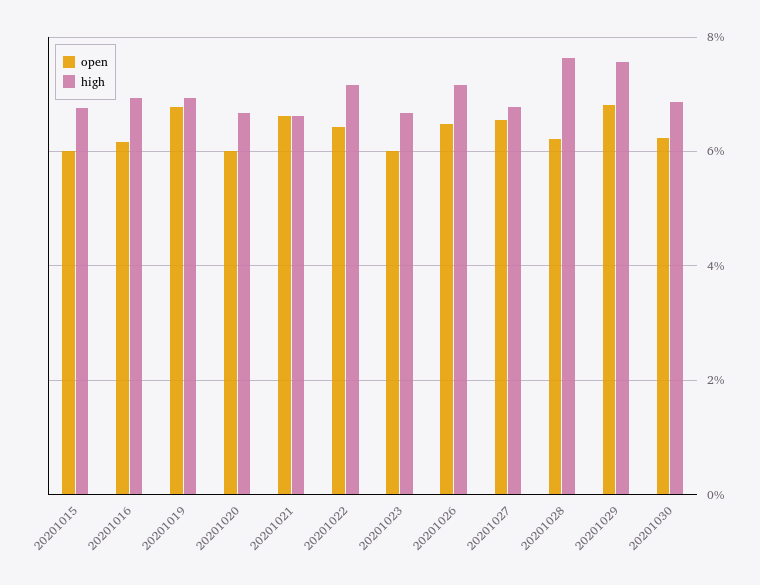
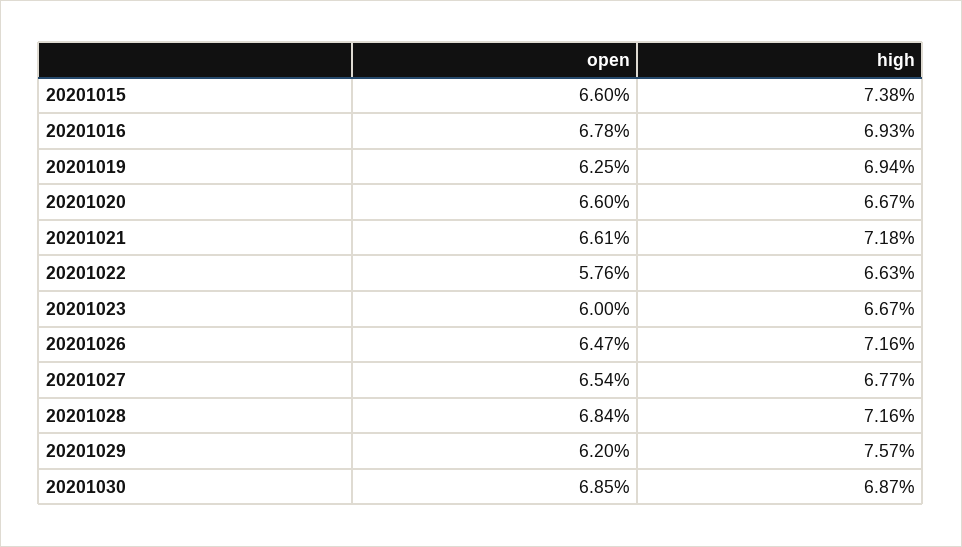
  {
    "open": {
-     "20201015": 6,
+     "20201015": 6.6,
-     "20201016": 6.2,
+     "20201016": 6.78,
-     "20201019": 6.8,
+     "20201019": 6.25,
-     "20201020": 6,
+     "20201020": 6.6,
      "20201021": 6.61,
-     "20201022": 6.4,
+     "20201022": 5.76,
      "20201023": 6,
      "20201026": 6.47,
      "20201027": 6.54,
-     "20201028": 6.2,
+     "20201028": 6.84,
-     "20201029": 6.8,
+     "20201029": 6.2,
-     "20201030": 6.2
+     "20201030": 6.85
    },
    "high": {
-     "20201015": 6.8,
+     "20201015": 7.38,
      "20201016": 6.93,
      "20201019": 6.94,
      "20201020": 6.67,
-     "20201021": 6.6,
+     "20201021": 7.18,
-     "20201022": 7.2,
+     "20201022": 6.63,
      "20201023": 6.67,
      "20201026": 7.16,
      "20201027": 6.77,
-     "20201028": 7.6,
+     "20201028": 7.16,
      "20201029": 7.57,
      "20201030": 6.87
    }
  }

